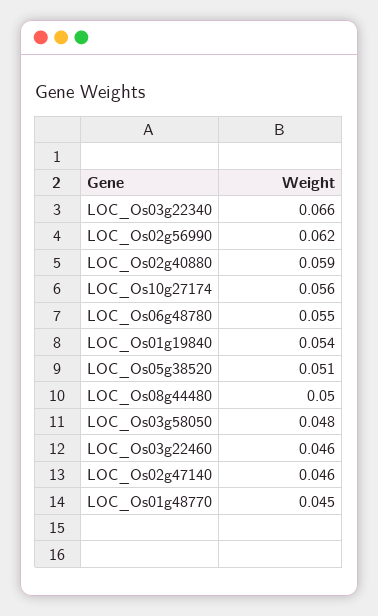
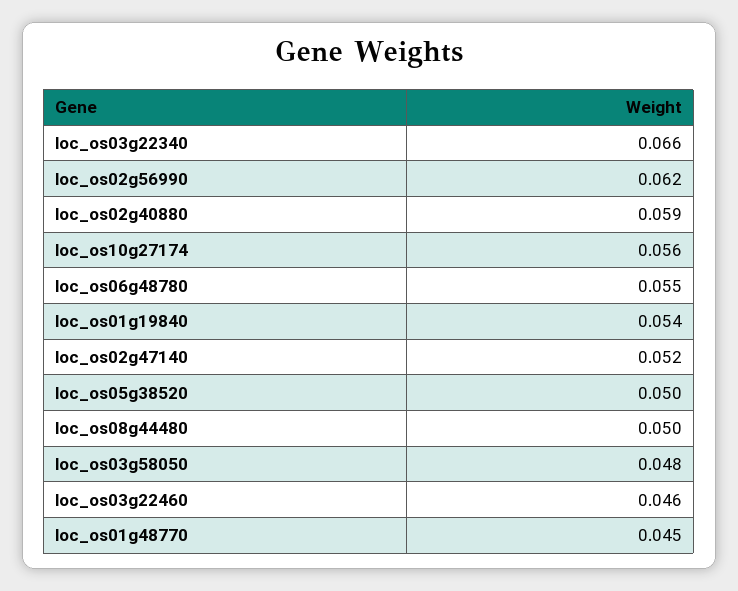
  {
    "LOC_Os03g22340": 0.066,
    "LOC_Os02g56990": 0.062,
    "LOC_Os02g40880": 0.059,
    "LOC_Os10g27174": 0.056,
    "LOC_Os06g48780": 0.055,
    "LOC_Os01g19840": 0.054,
-   "LOC_Os05g38520": 0.051,
+   "LOC_Os05g38520": 0.05,
    "LOC_Os08g44480": 0.05,
    "LOC_Os03g58050": 0.048,
    "LOC_Os03g22460": 0.046,
-   "LOC_Os02g47140": 0.046,
+   "LOC_Os02g47140": 0.052,
    "LOC_Os01g48770": 0.045
  }

